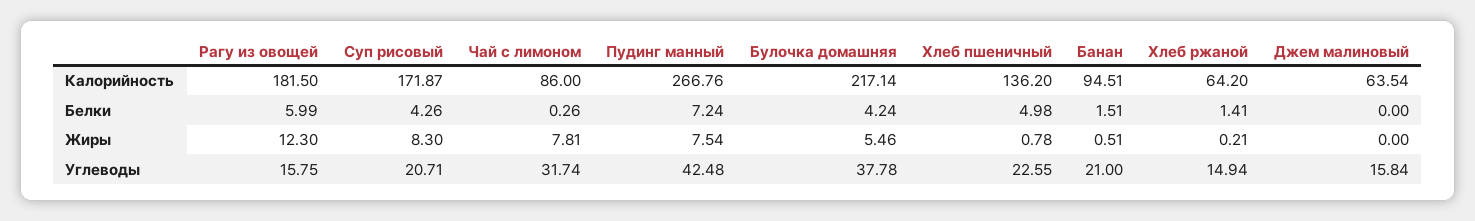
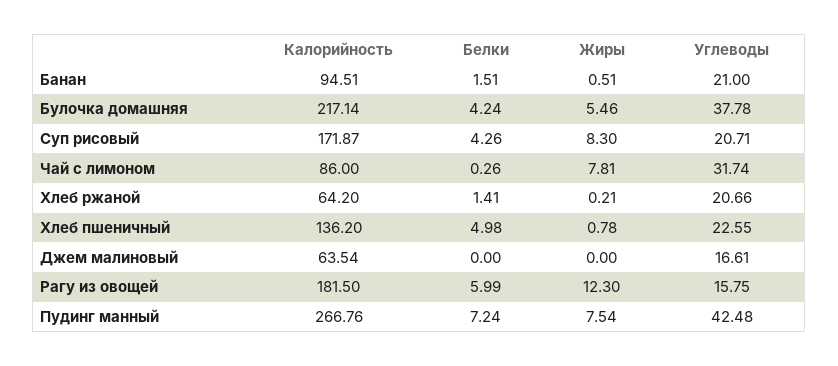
  {
    "Рагу из овощей": {
      "Калорийность": 181.5,
      "Белки": 5.99,
      "Жиры": 12.3,
      "Углеводы": 15.75
    },
    "Суп рисовый": {
      "Калорийность": 171.87,
      "Белки": 4.26,
      "Жиры": 8.3,
      "Углеводы": 20.71
    },
    "Чай с лимоном": {
      "Калорийность": 86,
      "Белки": 0.26,
      "Жиры": 7.81,
      "Углеводы": 31.74
    },
    "Пудинг манный": {
      "Калорийность": 266.76,
      "Белки": 7.24,
      "Жиры": 7.54,
      "Углеводы": 42.48
    },
    "Булочка домашняя": {
      "Калорийность": 217.14,
      "Белки": 4.24,
      "Жиры": 5.46,
      "Углеводы": 37.78
    },
    "Хлеб пшеничный": {
      "Калорийность": 136.2,
      "Белки": 4.98,
      "Жиры": 0.78,
      "Углеводы": 22.55
    },
    "Банан": {
      "Калорийность": 94.51,
      "Белки": 1.51,
      "Жиры": 0.51,
      "Углеводы": 21
    },
    "Хлеб ржаной": {
      "Калорийность": 64.2,
      "Белки": 1.41,
      "Жиры": 0.21,
-     "Углеводы": 14.94
+     "Углеводы": 20.66
    },
    "Джем малиновый": {
      "Калорийность": 63.54,
      "Белки": 0,
      "Жиры": 0,
-     "Углеводы": 15.84
+     "Углеводы": 16.61
    }
  }

